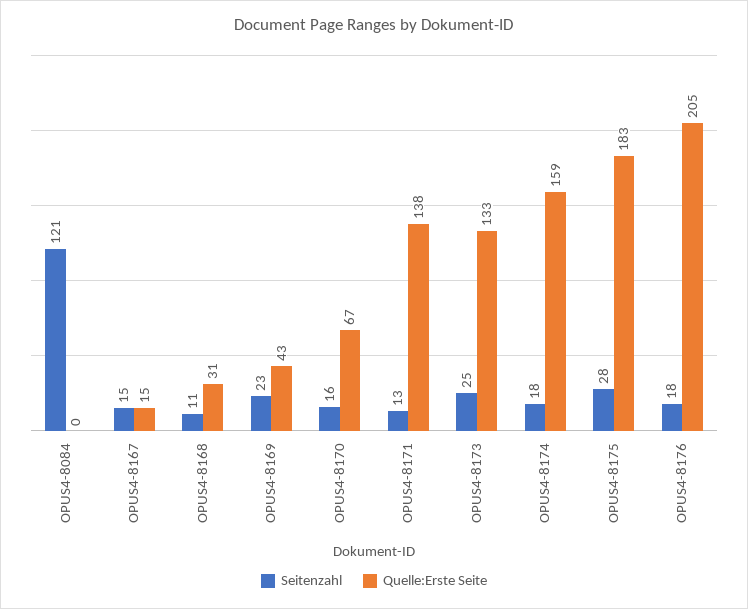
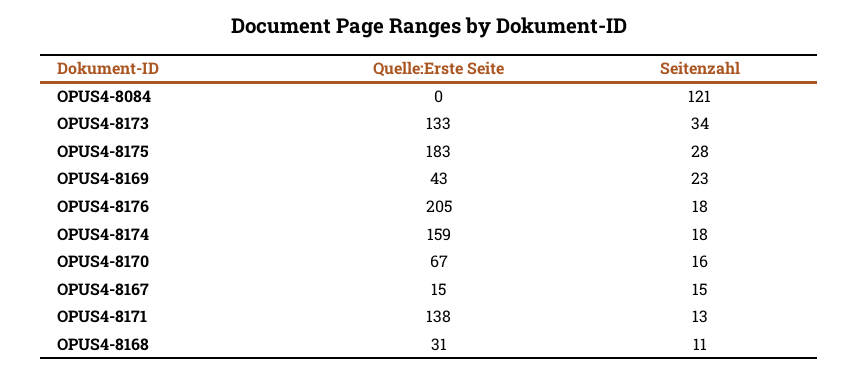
  {
    "Seitenzahl": {
      "OPUS4-8084": 121,
      "OPUS4-8167": 15,
      "OPUS4-8168": 11,
      "OPUS4-8169": 23,
      "OPUS4-8170": 16,
      "OPUS4-8171": 13,
-     "OPUS4-8173": 25,
+     "OPUS4-8173": 34,
      "OPUS4-8174": 18,
      "OPUS4-8175": 28,
      "OPUS4-8176": 18
    },
    "Quelle:Erste Seite": {
      "OPUS4-8084": 0,
      "OPUS4-8167": 15,
      "OPUS4-8168": 31,
      "OPUS4-8169": 43,
      "OPUS4-8170": 67,
      "OPUS4-8171": 138,
      "OPUS4-8173": 133,
      "OPUS4-8174": 159,
      "OPUS4-8175": 183,
      "OPUS4-8176": 205
    }
  }

